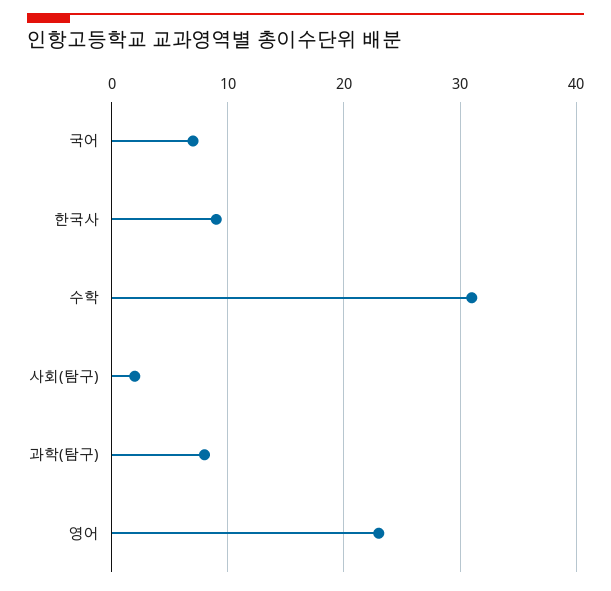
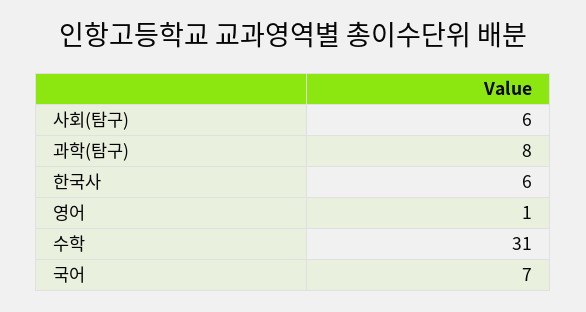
  {
    "국어": 7,
-   "한국사": 9,
+   "한국사": 6,
    "수학": 31,
-   "사회(탐구)": 2,
+   "사회(탐구)": 6,
    "과학(탐구)": 8,
-   "영어": 23
+   "영어": 1
  }

